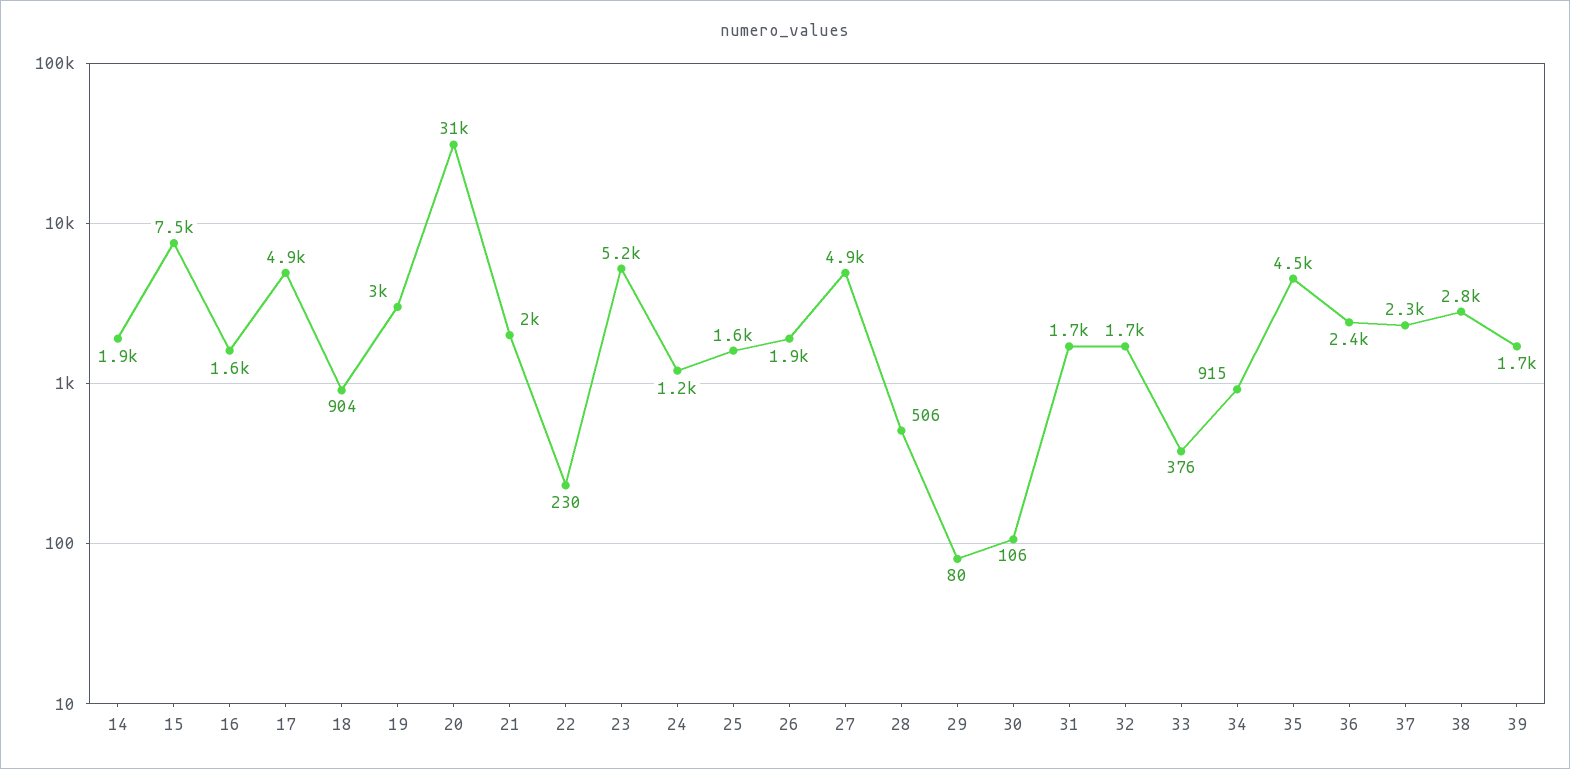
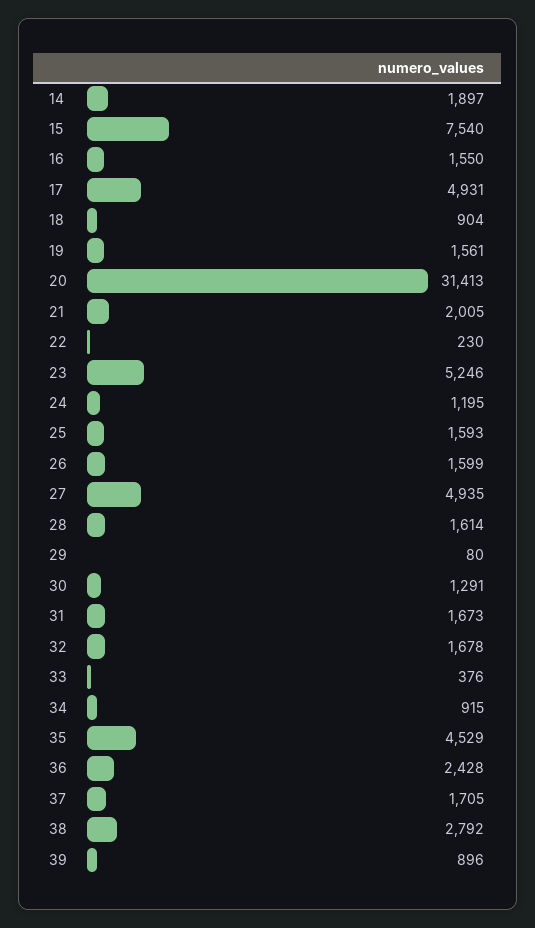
  {
    "14": 1897,
    "15": 7540,
    "16": 1550,
    "17": 4931,
    "18": 904,
-   "19": 3000,
+   "19": 1561,
    "20": 31413,
    "21": 2005,
    "22": 230,
    "23": 5246,
    "24": 1195,
    "25": 1593,
-   "26": 1900,
+   "26": 1599,
    "27": 4935,
-   "28": 506,
+   "28": 1614,
    "29": 80,
-   "30": 106,
+   "30": 1291,
    "31": 1673,
    "32": 1678,
    "33": 376,
    "34": 915,
    "35": 4529,
    "36": 2428,
-   "37": 2300,
+   "37": 1705,
    "38": 2792,
-   "39": 1700
+   "39": 896
  }

